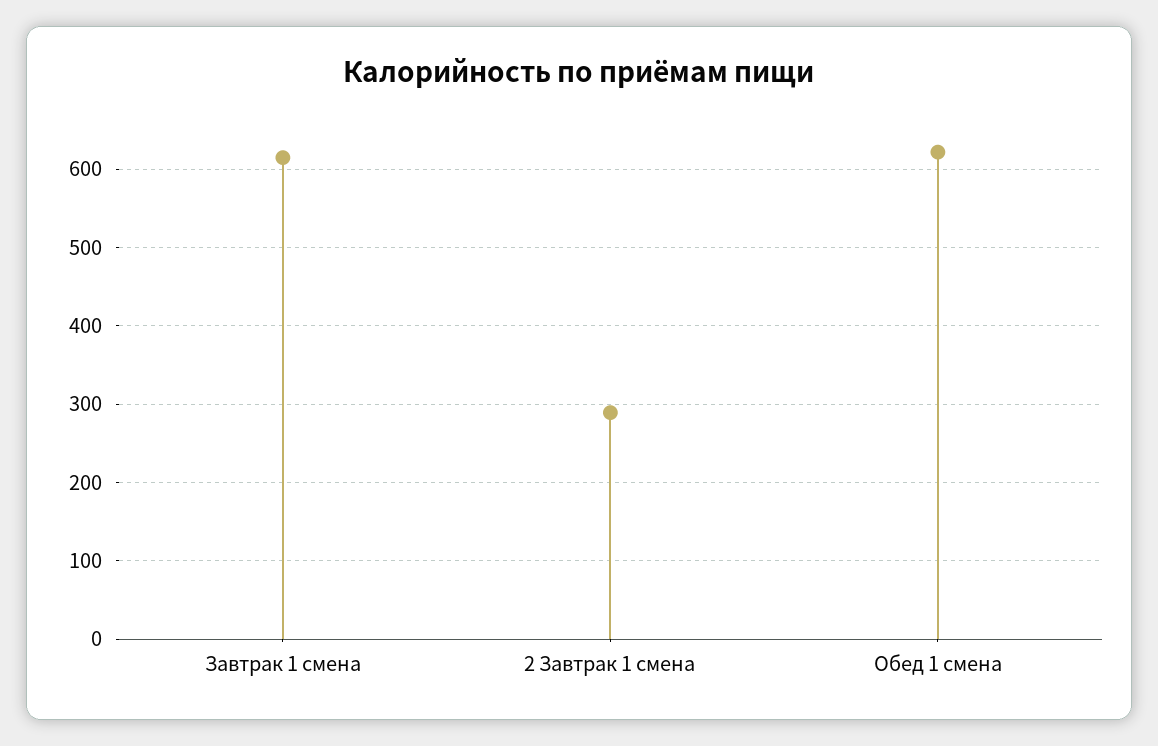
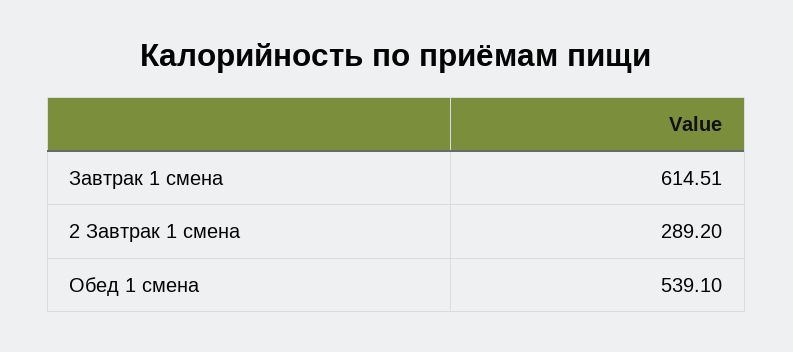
  {
    "Завтрак 1 смена": 614.51,
    "2 Завтрак 1 смена": 289.2,
-   "Обед 1 смена": 620
+   "Обед 1 смена": 539.1
  }

